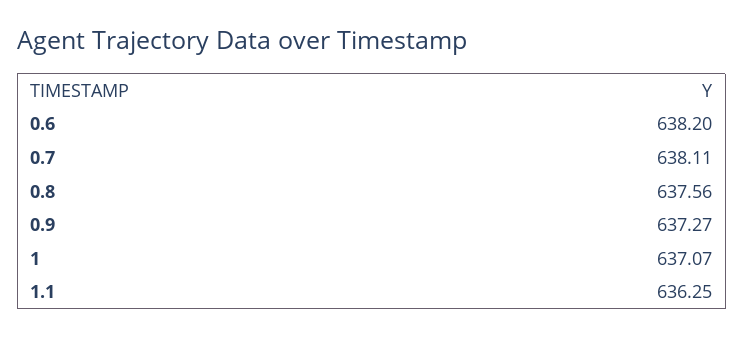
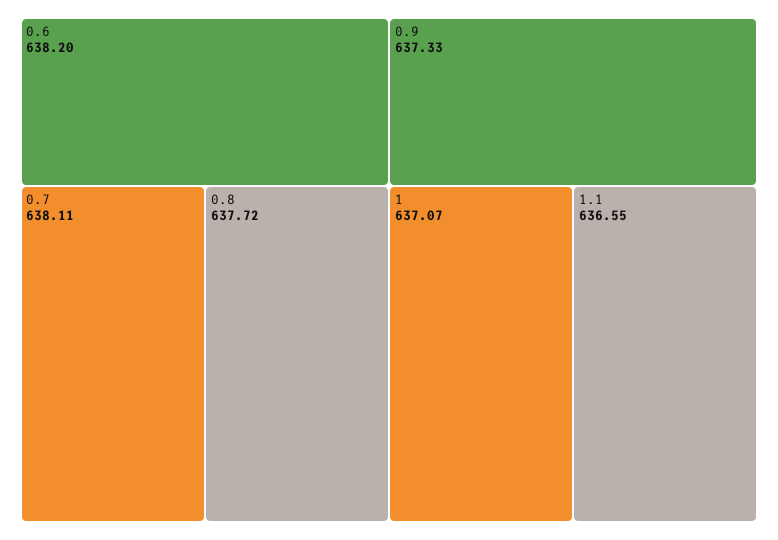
  {
    "0.6": 638.2,
    "0.7": 638.11,
-   "0.8": 637.56,
+   "0.8": 637.72,
-   "0.9": 637.27,
+   "0.9": 637.33,
    "1": 637.07,
-   "1.1": 636.25
+   "1.1": 636.55
  }

